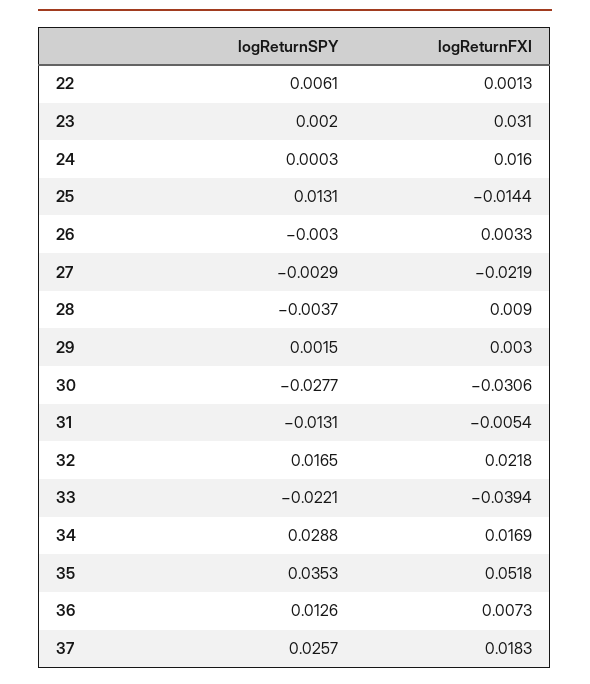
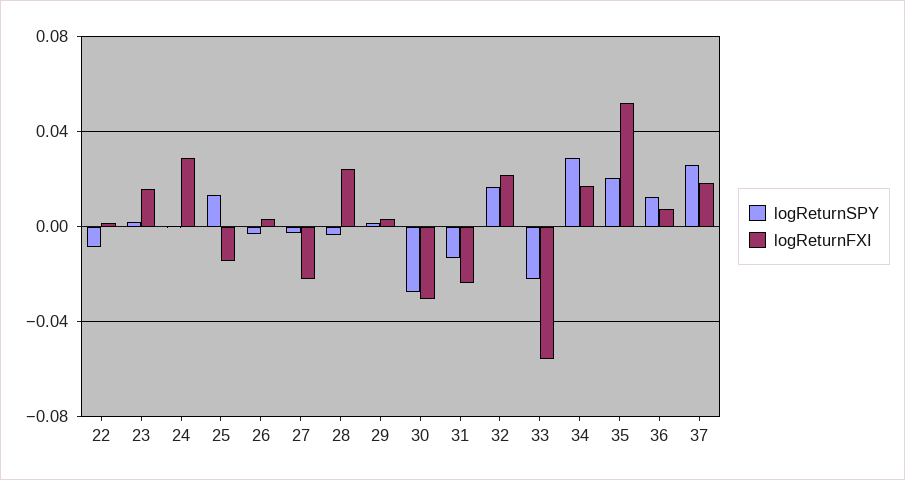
  {
    "logReturnSPY": {
-     "22": 0.0061,
+     "22": -0.01,
      "23": 0.002,
      "24": 0.0003,
      "25": 0.0131,
      "26": -0.003,
      "27": -0.0029,
      "28": -0.0037,
      "29": 0.0015,
      "30": -0.0277,
      "31": -0.0131,
      "32": 0.0165,
      "33": -0.0221,
      "34": 0.0288,
-     "35": 0.0353,
+     "35": 0.02,
      "36": 0.0126,
      "37": 0.0257
    },
    "logReturnFXI": {
      "22": 0.0013,
-     "23": 0.031,
+     "23": 0.015,
-     "24": 0.016,
+     "24": 0.03,
      "25": -0.0144,
      "26": 0.0033,
      "27": -0.0219,
-     "28": 0.009,
+     "28": 0.025,
      "29": 0.003,
      "30": -0.0306,
-     "31": -0.0054,
+     "31": -0.025,
      "32": 0.0218,
-     "33": -0.0394,
+     "33": -0.055,
      "34": 0.0169,
      "35": 0.0518,
      "36": 0.0073,
      "37": 0.0183
    }
  }

